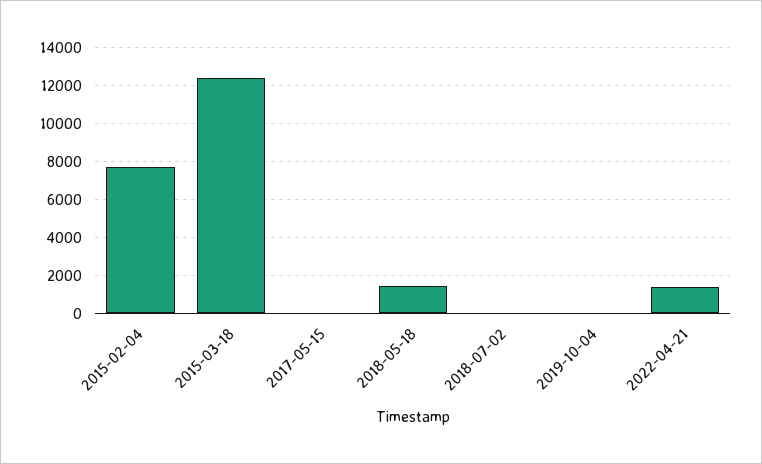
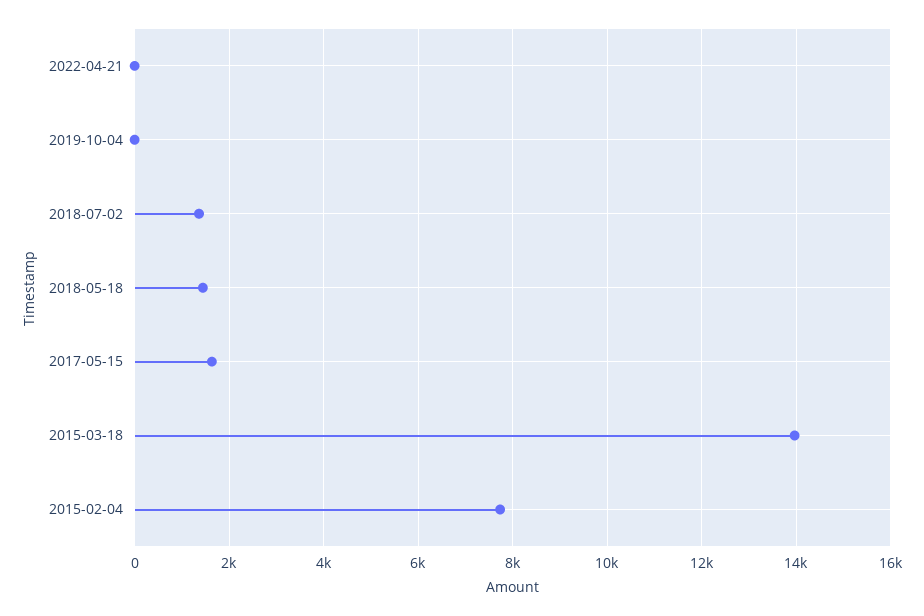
  {
    "2015-02-04": 7800,
-   "2015-03-18": 12500,
+   "2015-03-18": 14000,
-   "2017-05-15": 0,
+   "2017-05-15": 1600,
    "2018-05-18": 1400,
-   "2018-07-02": 0,
+   "2018-07-02": 1400,
    "2019-10-04": 0,
-   "2022-04-21": 1500
+   "2022-04-21": 0
  }

